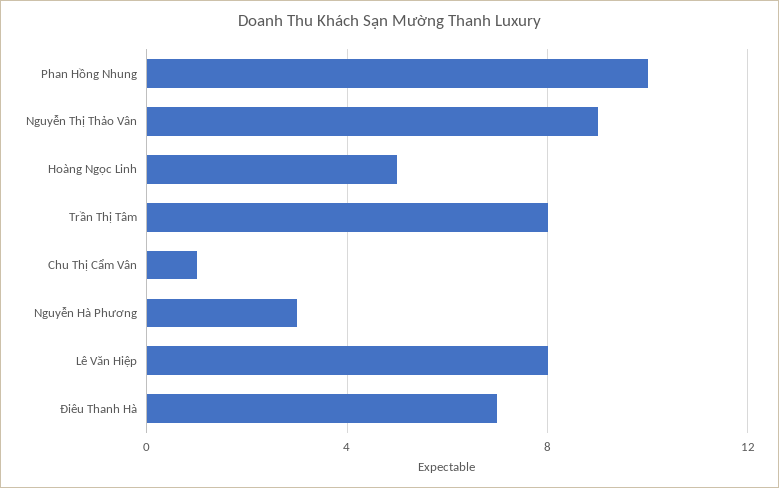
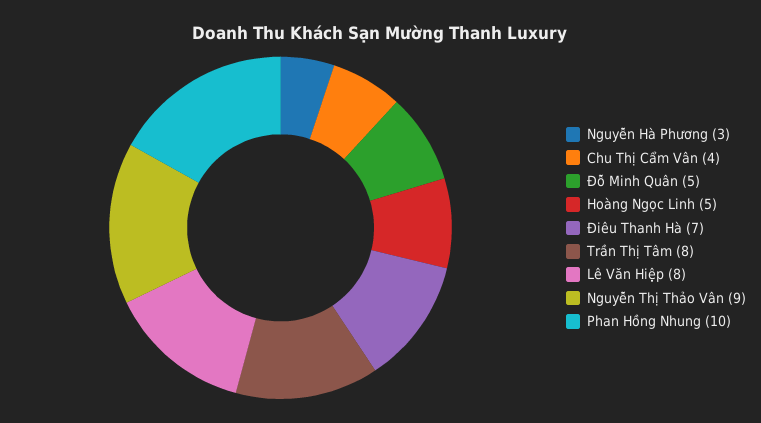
  {
    "Phan Hồng Nhung": 10,
    "Nguyễn Thị Thảo Vân": 9,
    "Hoàng Ngọc Linh": 5,
    "Trần Thị Tâm": 8,
-   "Chu Thị Cẩm Vân": 1,
+   "Chu Thị Cẩm Vân": 4,
    "Nguyễn Hà Phương": 3,
    "Lê Văn Hiệp": 8,
-   "Điêu Thanh Hà": 7
+   "Điêu Thanh Hà": 7,
+   "Đỗ Minh Quân": 5
  }

